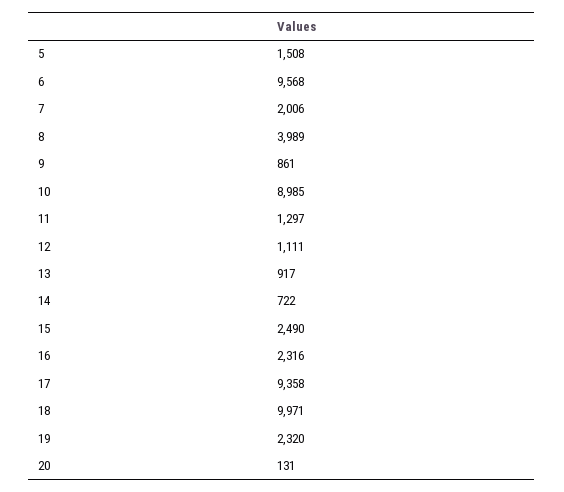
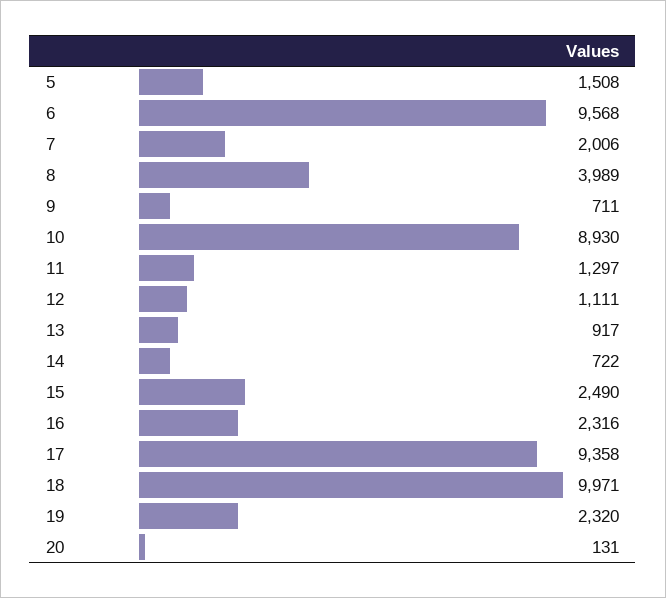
  {
    "5": 1508,
    "6": 9568,
    "7": 2006,
    "8": 3989,
-   "9": 861,
+   "9": 711,
-   "10": 8985,
+   "10": 8930,
    "11": 1297,
    "12": 1111,
    "13": 917,
    "14": 722,
    "15": 2490,
    "16": 2316,
    "17": 9358,
    "18": 9971,
    "19": 2320,
    "20": 131
  }

